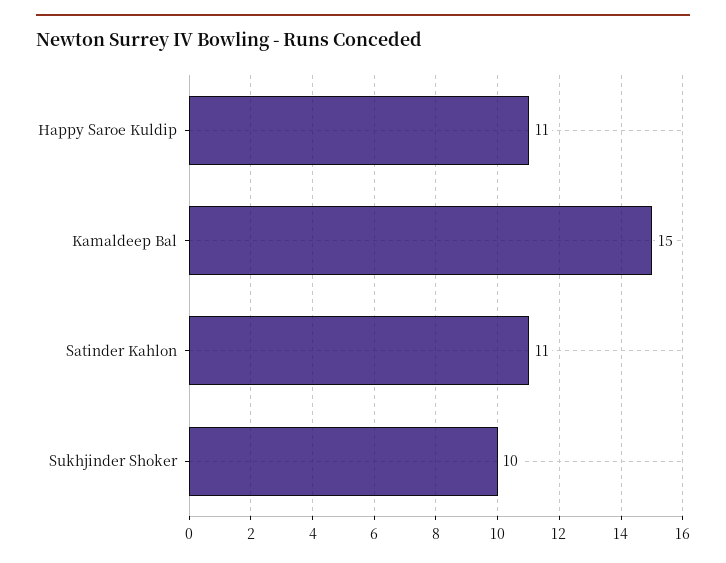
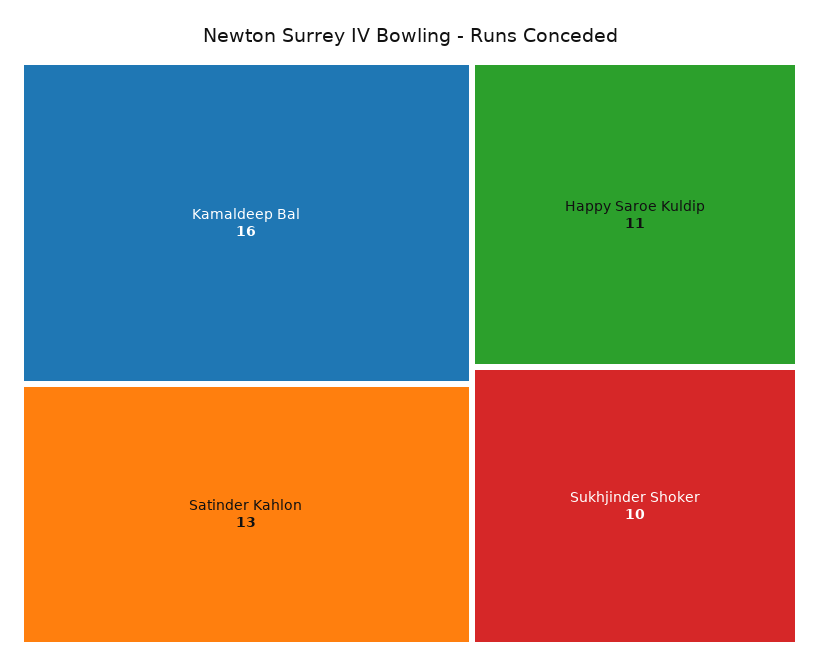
  {
    "Happy Saroe Kuldip": 11,
-   "Kamaldeep Bal": 15,
+   "Kamaldeep Bal": 16,
-   "Satinder Kahlon": 11,
+   "Satinder Kahlon": 13,
    "Sukhjinder Shoker": 10
  }

